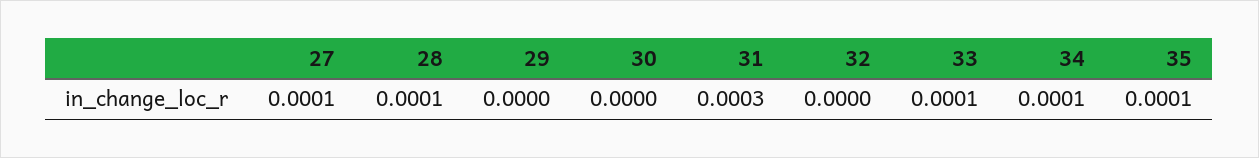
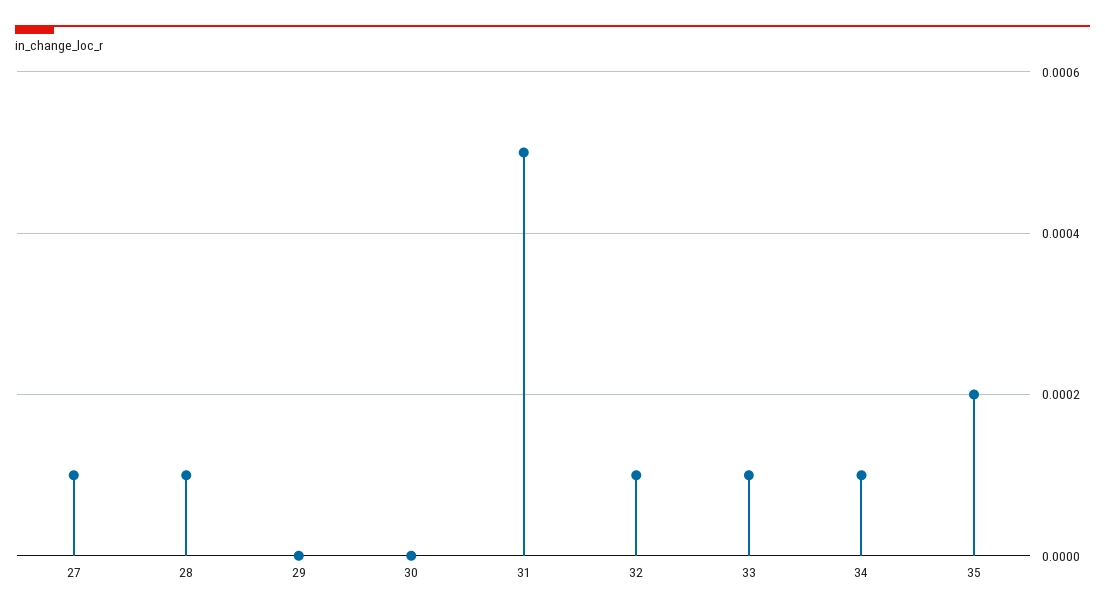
  {
    "27": 0.0001,
    "28": 0.0001,
    "29": 0,
    "30": 0,
-   "31": 0.0003,
+   "31": 0.0005,
-   "32": 0,
+   "32": 0.0001,
    "33": 0.0001,
    "34": 0.0001,
-   "35": 0.0001
+   "35": 0.0002
  }

